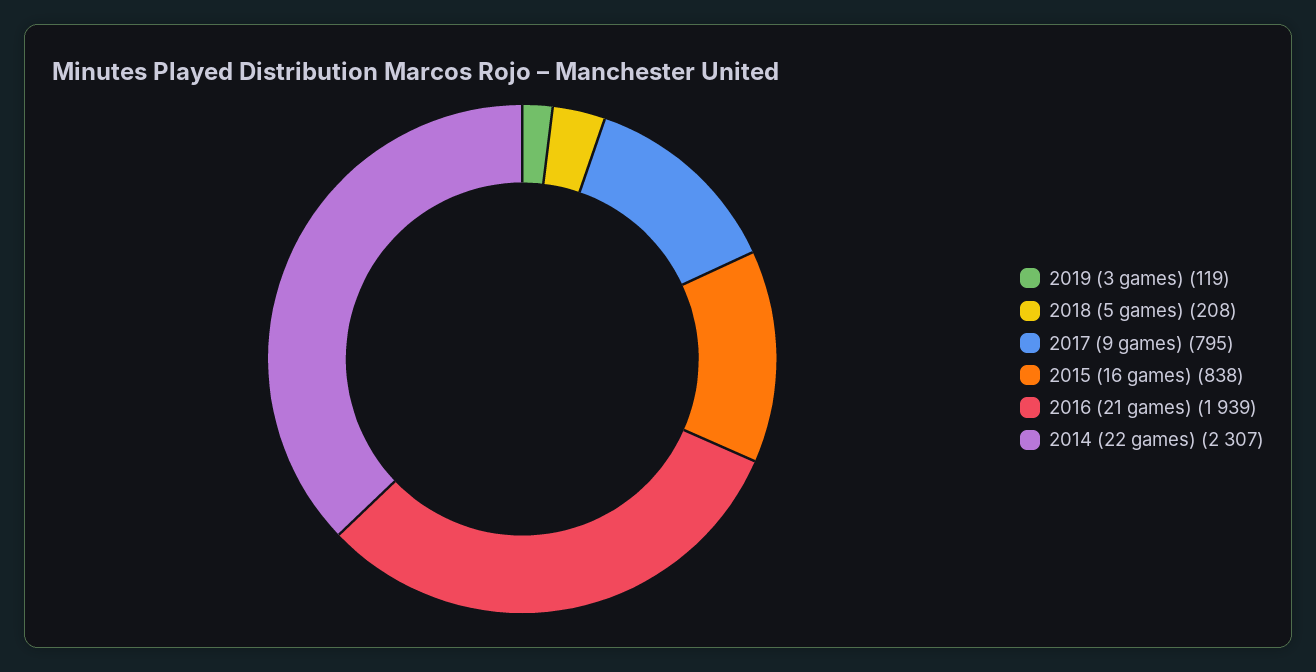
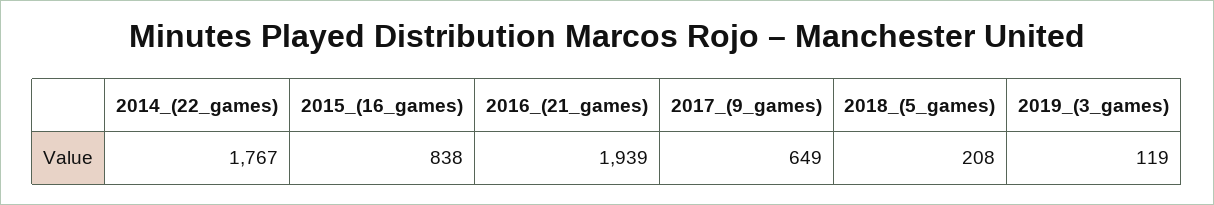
  {
    "2019 (3 games)": 119,
    "2018 (5 games)": 208,
-   "2017 (9 games)": 795,
+   "2017 (9 games)": 649,
    "2015 (16 games)": 838,
    "2016 (21 games)": 1939,
-   "2014 (22 games)": 2307
+   "2014 (22 games)": 1767
  }

